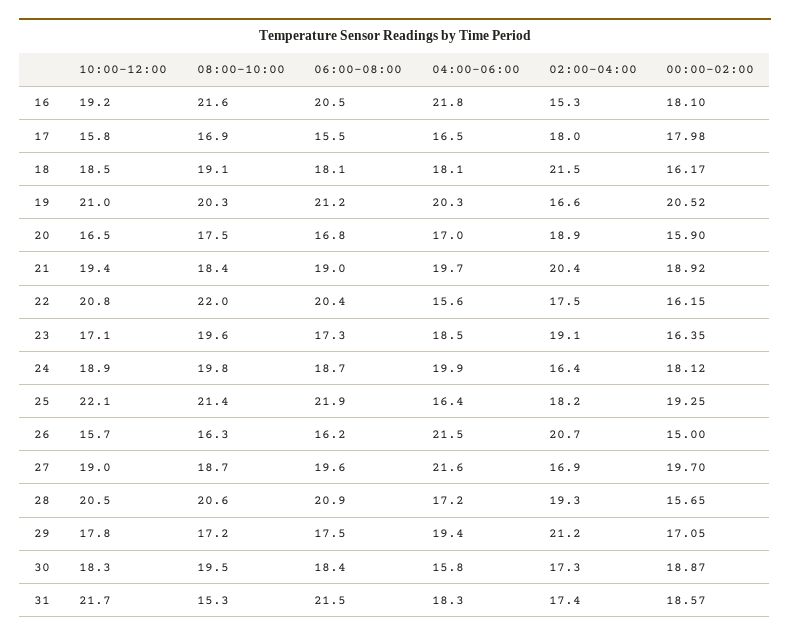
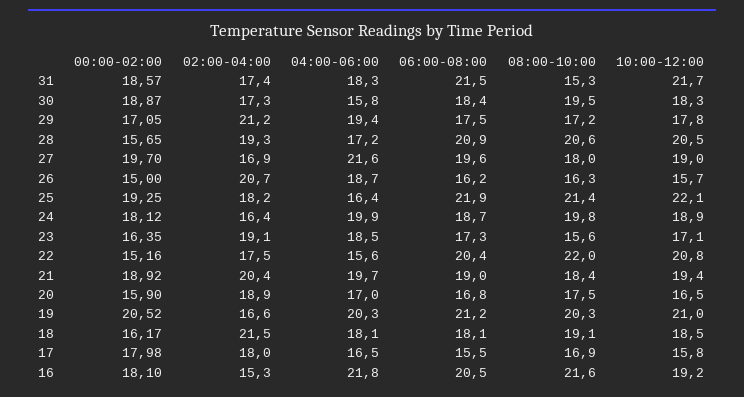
  {
    "10:00-12:00": {
      "16": 19.2,
      "17": 15.8,
      "18": 18.5,
      "19": 21,
      "20": 16.5,
      "21": 19.4,
      "22": 20.8,
      "23": 17.1,
      "24": 18.9,
      "25": 22.1,
      "26": 15.7,
      "27": 19,
      "28": 20.5,
      "29": 17.8,
      "30": 18.3,
      "31": 21.7
    },
    "08:00-10:00": {
      "16": 21.6,
      "17": 16.9,
      "18": 19.1,
      "19": 20.3,
      "20": 17.5,
      "21": 18.4,
      "22": 22,
-     "23": 19.6,
+     "23": 15.6,
      "24": 19.8,
      "25": 21.4,
      "26": 16.3,
-     "27": 18.7,
+     "27": 18,
      "28": 20.6,
      "29": 17.2,
      "30": 19.5,
      "31": 15.3
    },
    "06:00-08:00": {
      "16": 20.5,
      "17": 15.5,
      "18": 18.1,
      "19": 21.2,
      "20": 16.8,
      "21": 19,
      "22": 20.4,
      "23": 17.3,
      "24": 18.7,
      "25": 21.9,
      "26": 16.2,
      "27": 19.6,
      "28": 20.9,
      "29": 17.5,
      "30": 18.4,
      "31": 21.5
    },
    "04:00-06:00": {
      "16": 21.8,
      "17": 16.5,
      "18": 18.1,
      "19": 20.3,
      "20": 17,
      "21": 19.7,
      "22": 15.6,
      "23": 18.5,
      "24": 19.9,
      "25": 16.4,
-     "26": 21.5,
+     "26": 18.7,
      "27": 21.6,
      "28": 17.2,
      "29": 19.4,
      "30": 15.8,
      "31": 18.3
    },
    "02:00-04:00": {
      "16": 15.3,
      "17": 18,
      "18": 21.5,
      "19": 16.6,
      "20": 18.9,
      "21": 20.4,
      "22": 17.5,
      "23": 19.1,
      "24": 16.4,
      "25": 18.2,
      "26": 20.7,
      "27": 16.9,
      "28": 19.3,
      "29": 21.2,
      "30": 17.3,
      "31": 17.4
    },
    "00:00-02:00": {
      "16": 18.1,
      "17": 17.98,
      "18": 16.17,
      "19": 20.52,
      "20": 15.9,
      "21": 18.92,
-     "22": 16.15,
+     "22": 15.16,
      "23": 16.35,
      "24": 18.12,
      "25": 19.25,
      "26": 15,
      "27": 19.7,
      "28": 15.65,
      "29": 17.05,
      "30": 18.87,
      "31": 18.57
    }
  }

